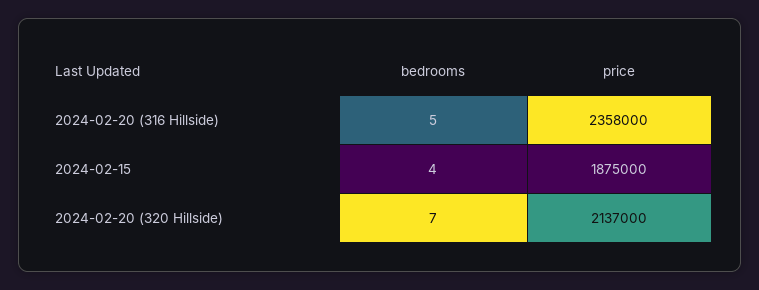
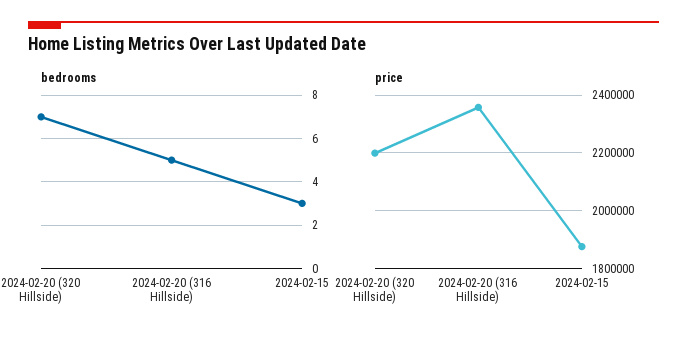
  {
    "bedrooms": {
      "2024-02-20 (316 Hillside)": 5,
-     "2024-02-15": 4,
+     "2024-02-15": 3,
      "2024-02-20 (320 Hillside)": 7
    },
    "price": {
      "2024-02-20 (316 Hillside)": 2358000,
      "2024-02-15": 1875000,
-     "2024-02-20 (320 Hillside)": 2137000
+     "2024-02-20 (320 Hillside)": 2200000
    }
  }

